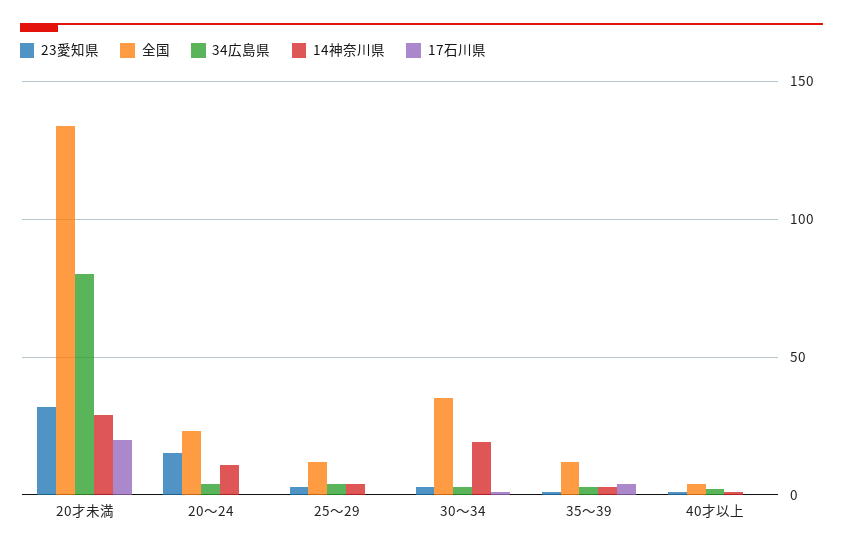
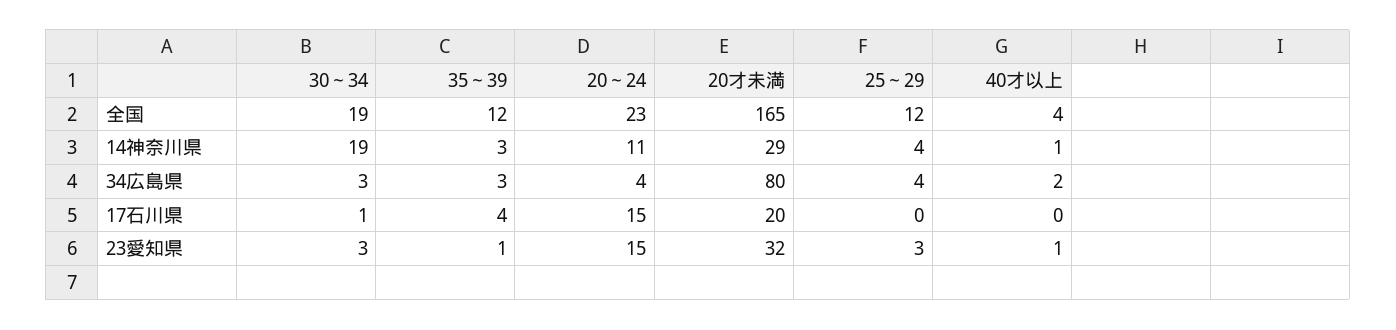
  {
    "23愛知県": {
      "20才未満": 32,
      "20～24": 15,
      "25～29": 3,
      "30～34": 3,
      "35～39": 1,
      "40才以上": 1
    },
    "全国": {
-     "20才未満": 135,
+     "20才未満": 165,
      "20～24": 23,
      "25～29": 12,
-     "30～34": 35,
+     "30～34": 19,
      "35～39": 12,
      "40才以上": 4
    },
    "34広島県": {
      "20才未満": 80,
      "20～24": 4,
      "25～29": 4,
      "30～34": 3,
      "35～39": 3,
      "40才以上": 2
    },
    "14神奈川県": {
      "20才未満": 29,
      "20～24": 11,
      "25～29": 4,
      "30～34": 19,
      "35～39": 3,
      "40才以上": 1
    },
    "17石川県": {
      "20才未満": 20,
-     "20～24": 0,
+     "20～24": 15,
      "25～29": 0,
      "30～34": 1,
      "35～39": 4,
      "40才以上": 0
    }
  }

